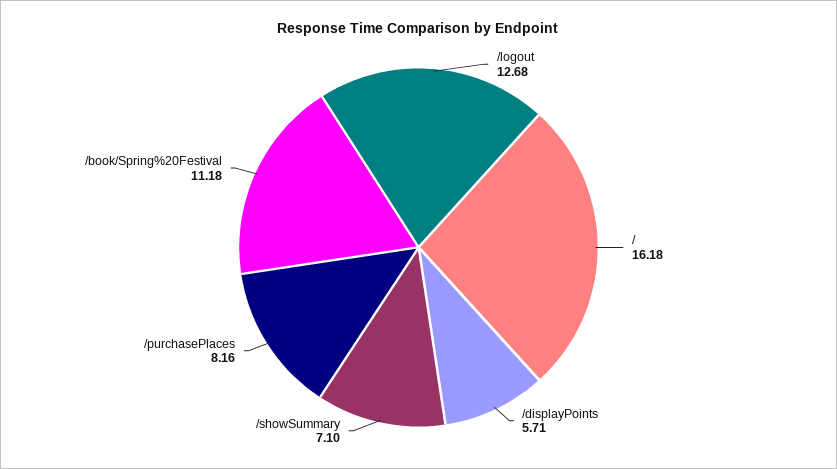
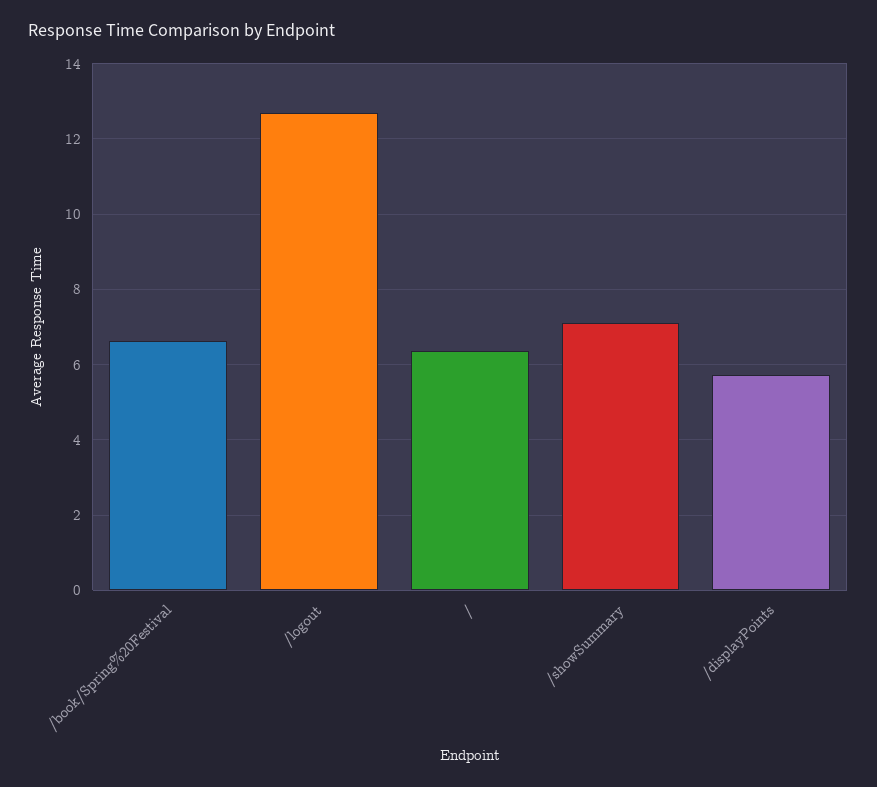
  {
    "/logout": 12.68,
-   "/": 16.18,
+   "/": 6.4,
    "/displayPoints": 5.71,
    "/showSummary": 7.1,
-   "/purchasePlaces": 8.16,
-   "/book/Spring%20Festival": 11.18
+   "/book/Spring%20Festival": 6.6
  }

